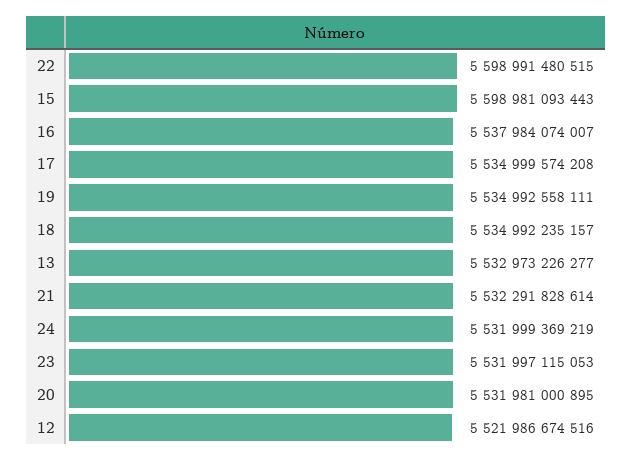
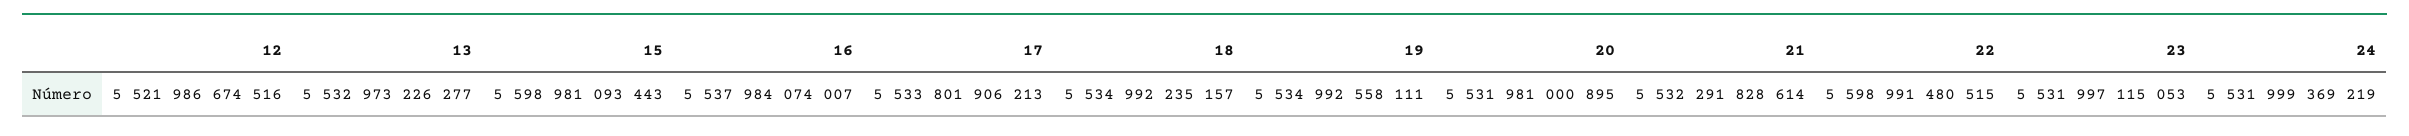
  {
    "22": 5598991480515,
    "15": 5598981093443,
    "16": 5537984074007,
-   "17": 5534999574208,
+   "17": 5533801906213,
    "19": 5534992558111,
    "18": 5534992235157,
    "13": 5532973226277,
    "21": 5532291828614,
    "24": 5531999369219,
    "23": 5531997115053,
    "20": 5531981000895,
    "12": 5521986674516
  }

